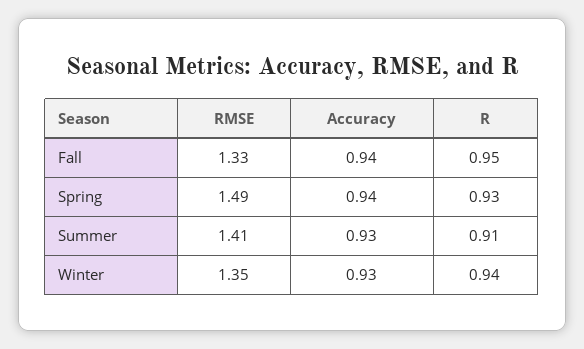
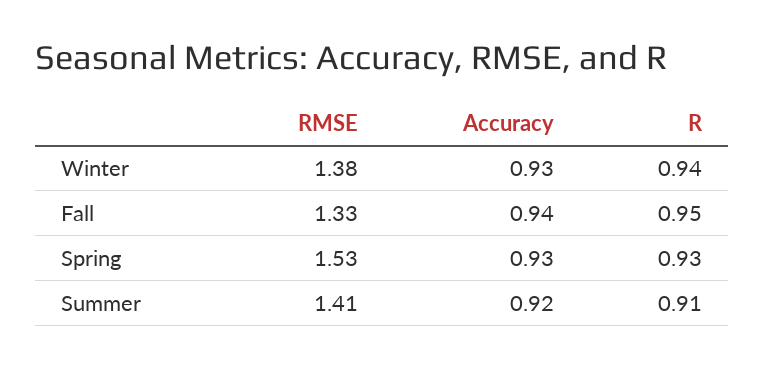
  {
    "RMSE": {
      "Fall": 1.33,
-     "Spring": 1.49,
+     "Spring": 1.53,
      "Summer": 1.41,
-     "Winter": 1.35
+     "Winter": 1.38
    },
    "Accuracy": {
      "Fall": 0.94,
-     "Spring": 0.94,
+     "Spring": 0.93,
-     "Summer": 0.93,
+     "Summer": 0.92,
      "Winter": 0.93
    },
    "R": {
      "Fall": 0.95,
      "Spring": 0.93,
      "Summer": 0.91,
      "Winter": 0.94
    }
  }

